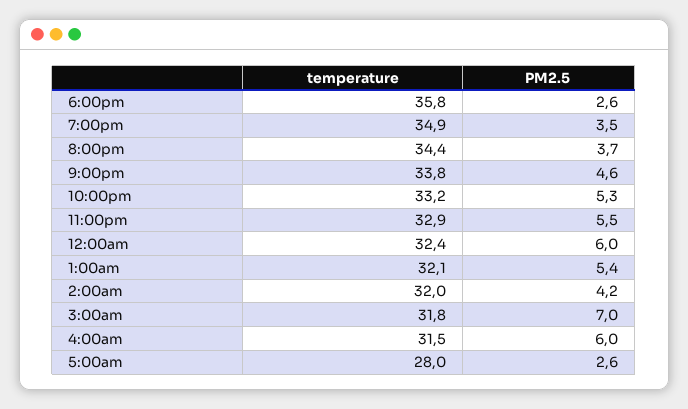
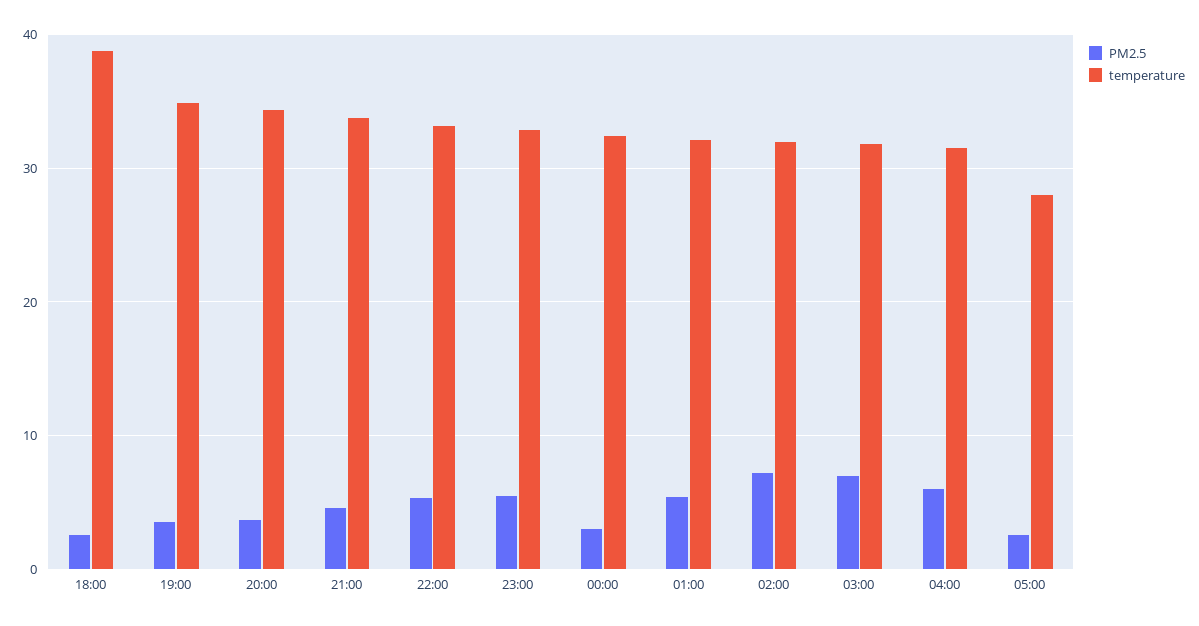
  {
    "temperature": {
-     "6:00pm": 35.8,
+     "6:00pm": 39,
      "7:00pm": 34.9,
      "8:00pm": 34.4,
      "9:00pm": 33.8,
      "10:00pm": 33.2,
      "11:00pm": 32.9,
      "12:00am": 32.4,
      "1:00am": 32.1,
      "2:00am": 32,
      "3:00am": 31.8,
      "4:00am": 31.5,
      "5:00am": 28
    },
    "PM2.5": {
      "6:00pm": 2.6,
      "7:00pm": 3.5,
      "8:00pm": 3.7,
      "9:00pm": 4.6,
      "10:00pm": 5.3,
      "11:00pm": 5.5,
-     "12:00am": 6,
+     "12:00am": 3,
      "1:00am": 5.4,
-     "2:00am": 4.2,
+     "2:00am": 7,
      "3:00am": 7,
      "4:00am": 6,
      "5:00am": 2.6
    }
  }

